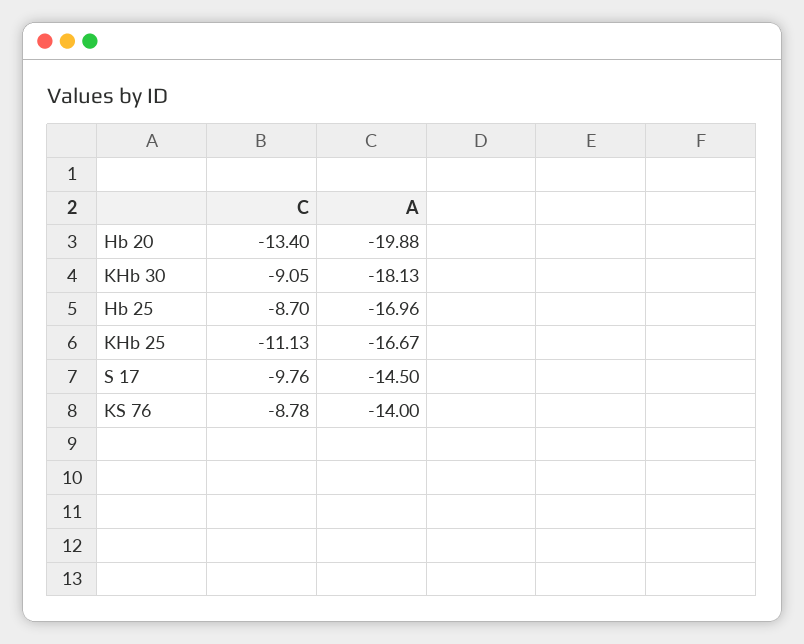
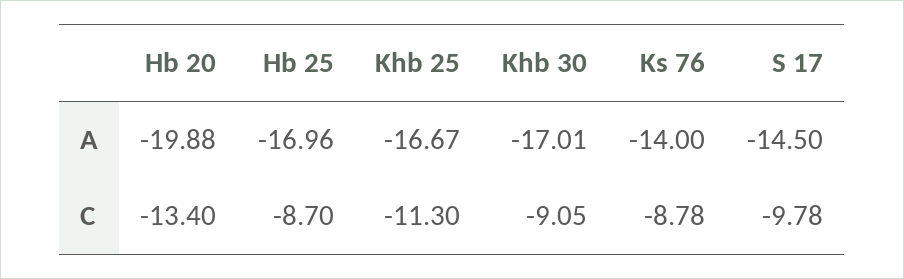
  {
    "C": {
      "Hb 20": -13.4,
      "KHb 30": -9.05,
      "Hb 25": -8.7,
-     "KHb 25": -11.13,
+     "KHb 25": -11.3,
-     "S 17": -9.76,
+     "S 17": -9.78,
      "KS 76": -8.78
    },
    "A": {
      "Hb 20": -19.88,
-     "KHb 30": -18.13,
+     "KHb 30": -17.01,
      "Hb 25": -16.96,
      "KHb 25": -16.67,
      "S 17": -14.5,
      "KS 76": -14
    }
  }

